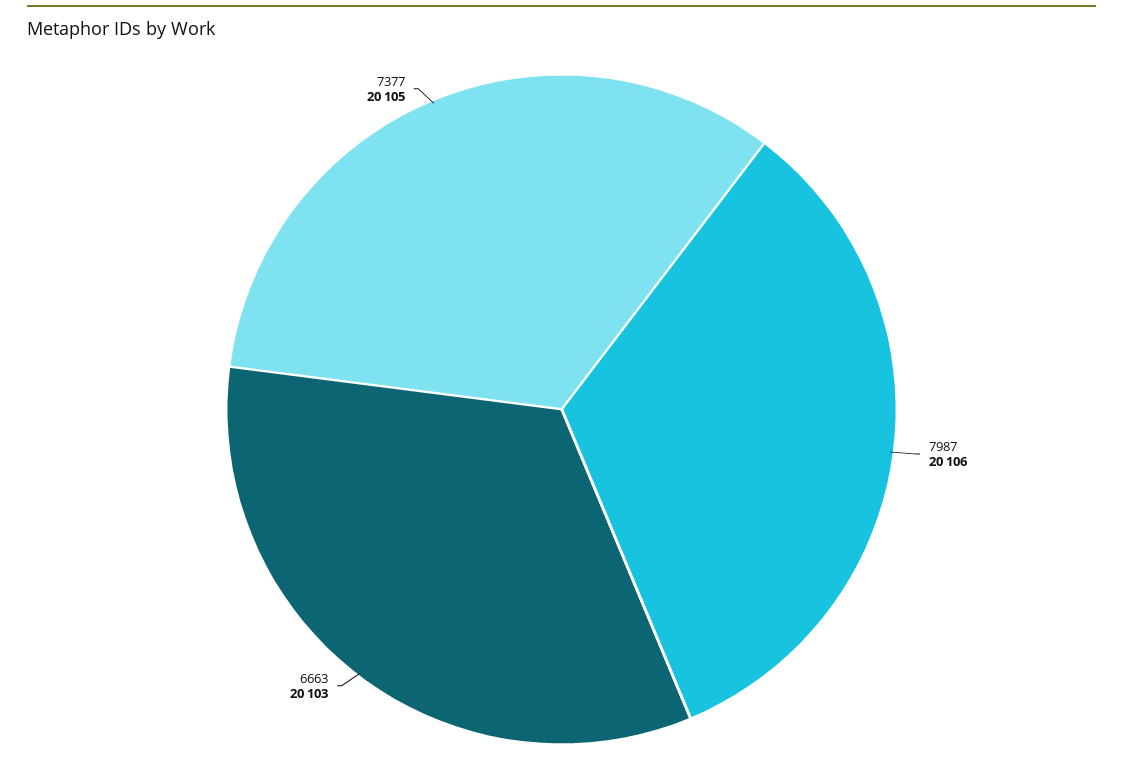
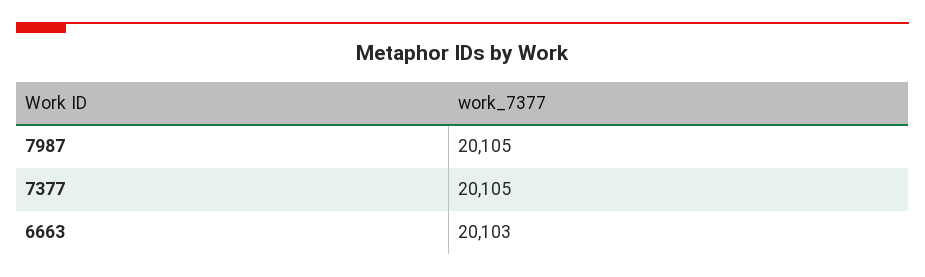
  {
-   "7987": 20106,
+   "7987": 20105,
    "6663": 20103,
    "7377": 20105
  }

